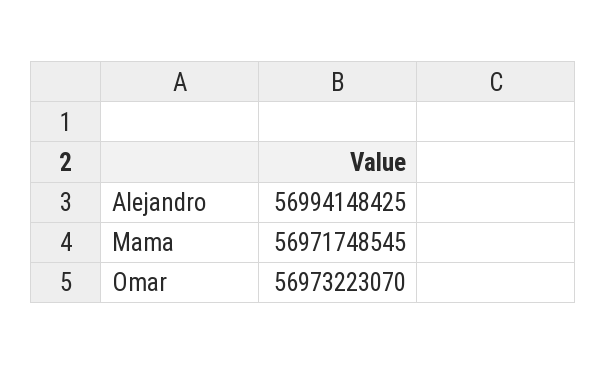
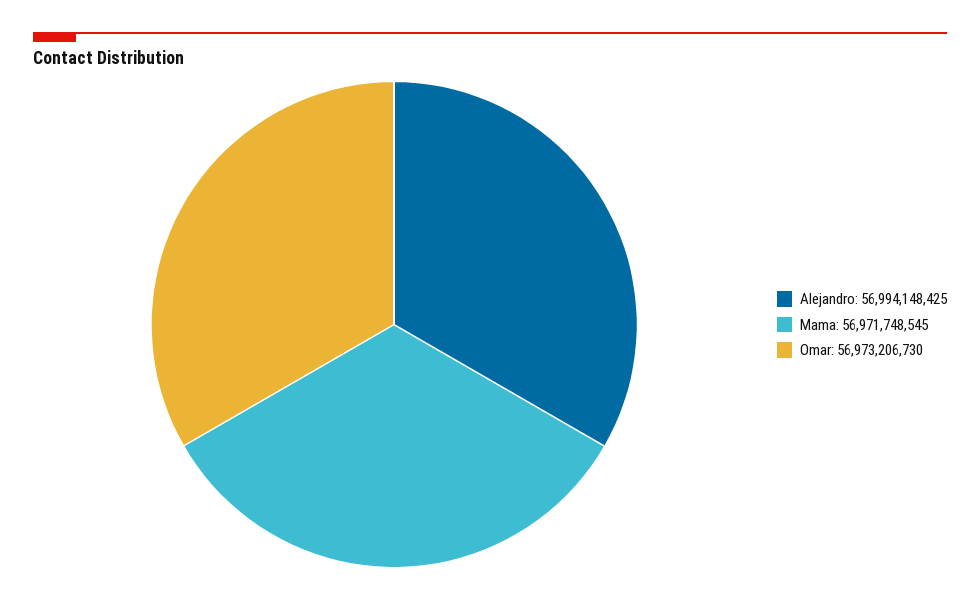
  {
    "Alejandro": 56994148425,
    "Mama": 56971748545,
-   "Omar": 56973223070
+   "Omar": 56973206730
  }

